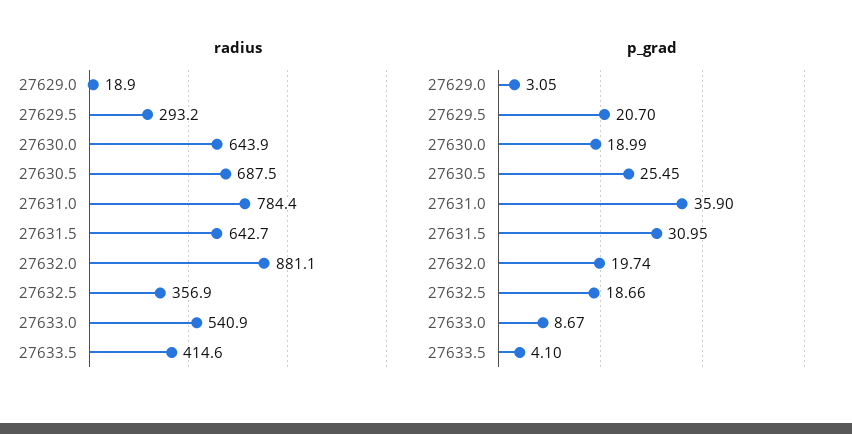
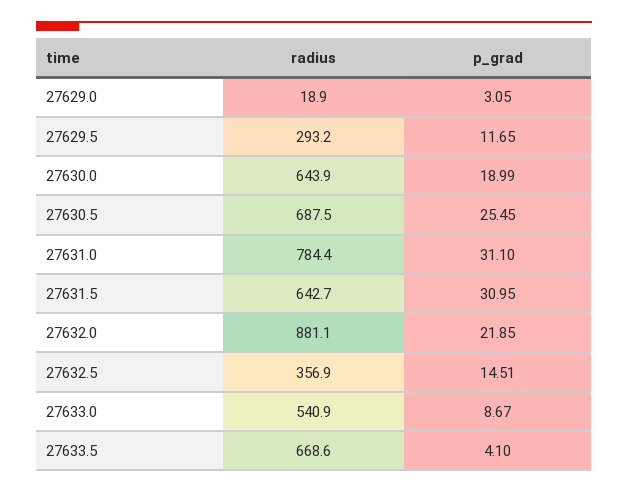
  {
    "radius": {
      "27629.0": 18.9,
      "27629.5": 293.2,
      "27630.0": 643.9,
      "27630.5": 687.5,
      "27631.0": 784.4,
      "27631.5": 642.7,
      "27632.0": 881.1,
      "27632.5": 356.9,
      "27633.0": 540.9,
-     "27633.5": 414.6
+     "27633.5": 668.6
    },
    "p_grad": {
      "27629.0": 3.05,
-     "27629.5": 20.7,
+     "27629.5": 11.65,
      "27630.0": 18.99,
      "27630.5": 25.45,
-     "27631.0": 35.9,
+     "27631.0": 31.1,
      "27631.5": 30.95,
-     "27632.0": 19.74,
+     "27632.0": 21.85,
-     "27632.5": 18.66,
+     "27632.5": 14.51,
      "27633.0": 8.67,
      "27633.5": 4.1
    }
  }

